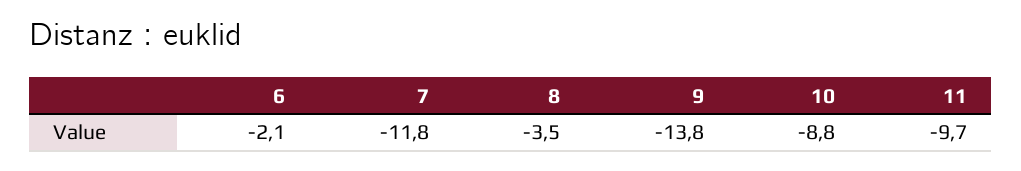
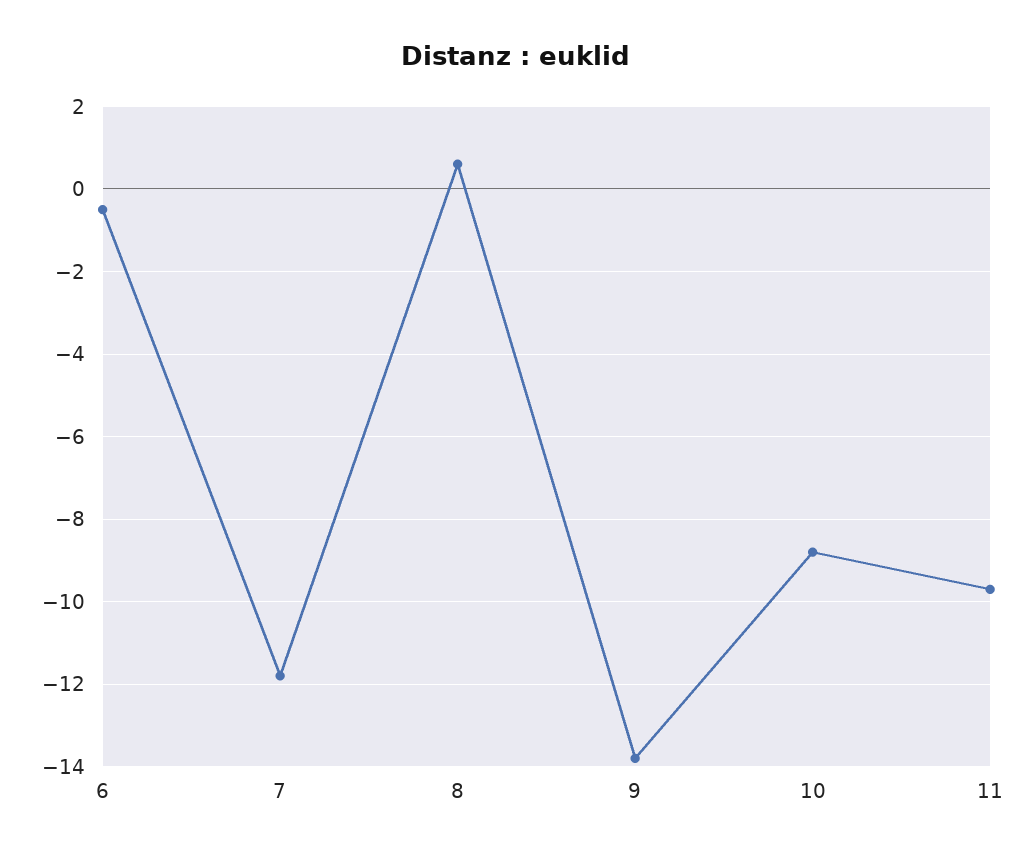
  {
-   "6": -2.1,
+   "6": -0.5,
    "7": -11.8,
-   "8": -3.5,
+   "8": 0.5,
    "9": -13.8,
    "10": -8.8,
    "11": -9.7
  }

